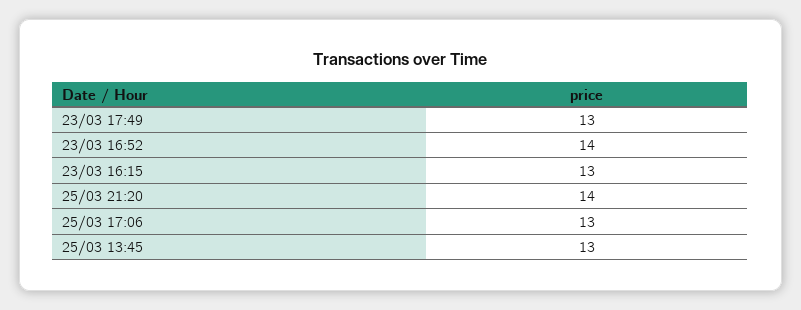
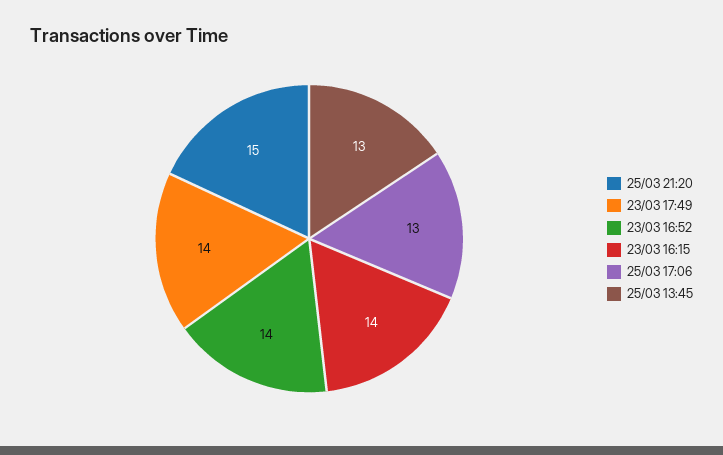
  {
-   "23/03 17:49": 13,
+   "23/03 17:49": 14,
    "23/03 16:52": 14,
-   "23/03 16:15": 13,
+   "23/03 16:15": 14,
-   "25/03 21:20": 14,
+   "25/03 21:20": 15,
    "25/03 17:06": 13,
    "25/03 13:45": 13
  }

